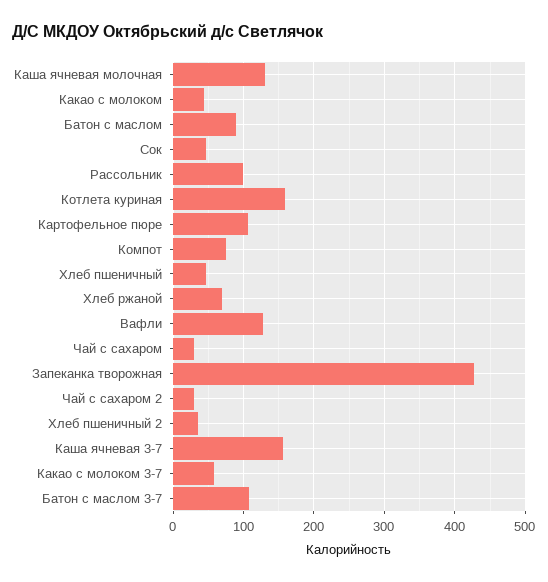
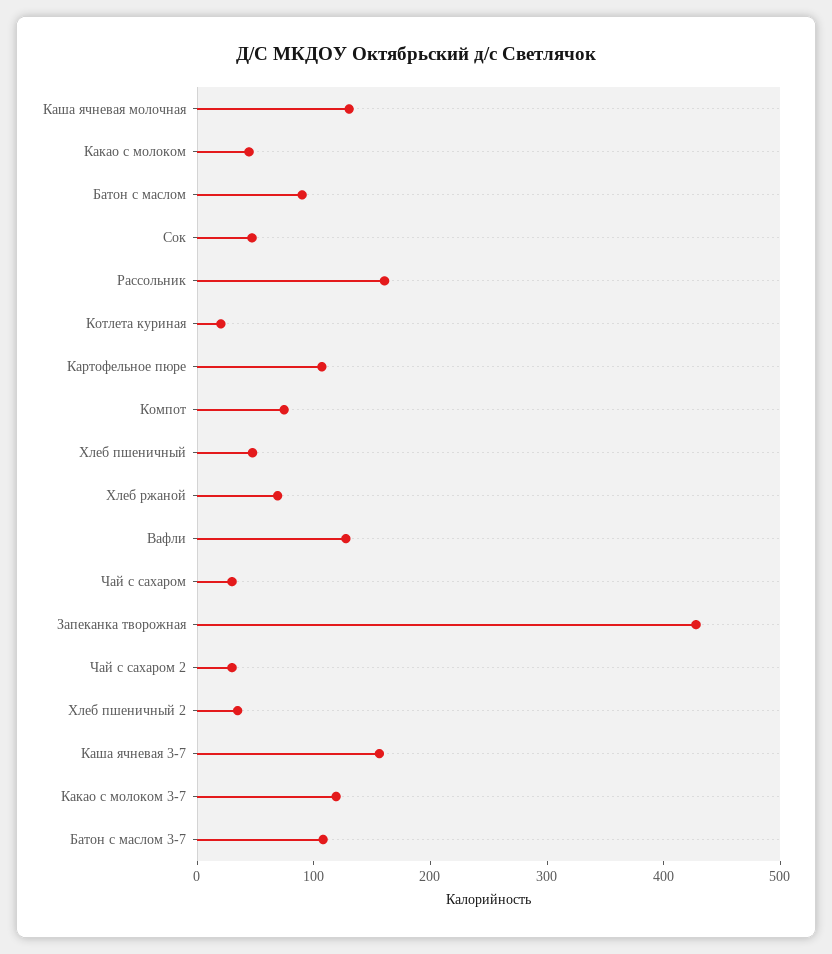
  {
    "Каша ячневая молочная": 130,
    "Какао с молоком": 40,
    "Батон с маслом": 90,
    "Сок": 50,
-   "Рассольник": 100,
+   "Рассольник": 160,
-   "Котлета куриная": 160,
+   "Котлета куриная": 20,
    "Картофельное пюре": 110,
    "Компот": 70,
    "Хлеб пшеничный": 50,
    "Хлеб ржаной": 70,
    "Вафли": 130,
    "Чай с сахаром": 30,
    "Запеканка творожная": 430,
    "Чай с сахаром 2": 30,
    "Хлеб пшеничный 2": 30,
    "Каша ячневая 3-7": 160,
-   "Какао с молоком 3-7": 60,
+   "Какао с молоком 3-7": 120,
    "Батон с маслом 3-7": 110
  }

